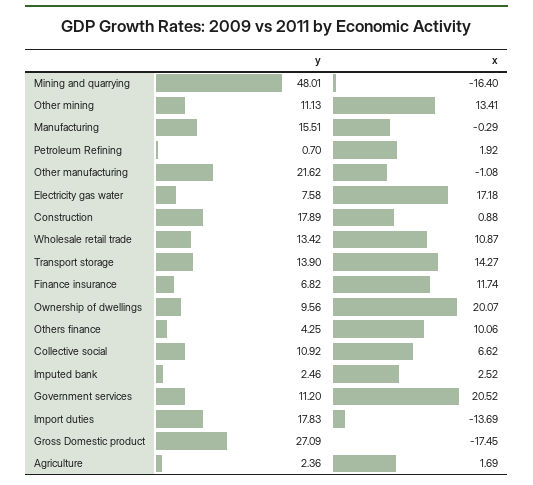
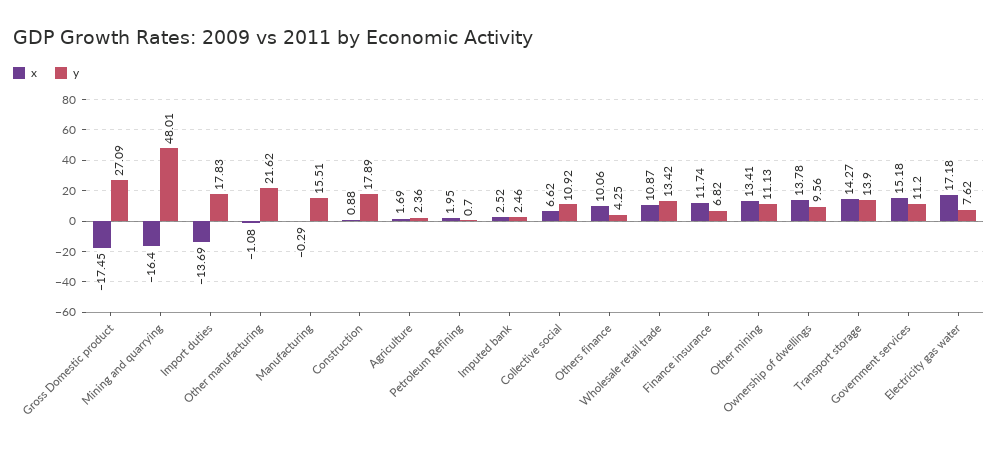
  {
    "y": {
      "Mining and quarrying": 48.01,
      "Other mining": 11.13,
      "Manufacturing": 15.51,
      "Petroleum Refining": 0.7,
      "Other manufacturing": 21.62,
-     "Electricity gas water": 7.58,
+     "Electricity gas water": 7.62,
      "Construction": 17.89,
      "Wholesale retail trade": 13.42,
      "Transport storage": 13.9,
      "Finance insurance": 6.82,
      "Ownership of dwellings": 9.56,
      "Others finance": 4.25,
      "Collective social": 10.92,
      "Imputed bank": 2.46,
      "Government services": 11.2,
      "Import duties": 17.83,
      "Gross Domestic product": 27.09,
      "Agriculture": 2.36
    },
    "x": {
      "Mining and quarrying": -16.4,
      "Other mining": 13.41,
      "Manufacturing": -0.29,
-     "Petroleum Refining": 1.92,
+     "Petroleum Refining": 1.95,
      "Other manufacturing": -1.08,
      "Electricity gas water": 17.18,
      "Construction": 0.88,
      "Wholesale retail trade": 10.87,
      "Transport storage": 14.27,
      "Finance insurance": 11.74,
-     "Ownership of dwellings": 20.07,
+     "Ownership of dwellings": 13.78,
      "Others finance": 10.06,
      "Collective social": 6.62,
      "Imputed bank": 2.52,
-     "Government services": 20.52,
+     "Government services": 15.18,
      "Import duties": -13.69,
      "Gross Domestic product": -17.45,
      "Agriculture": 1.69
    }
  }

